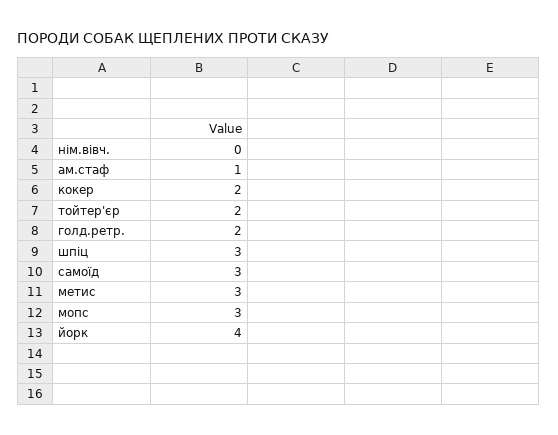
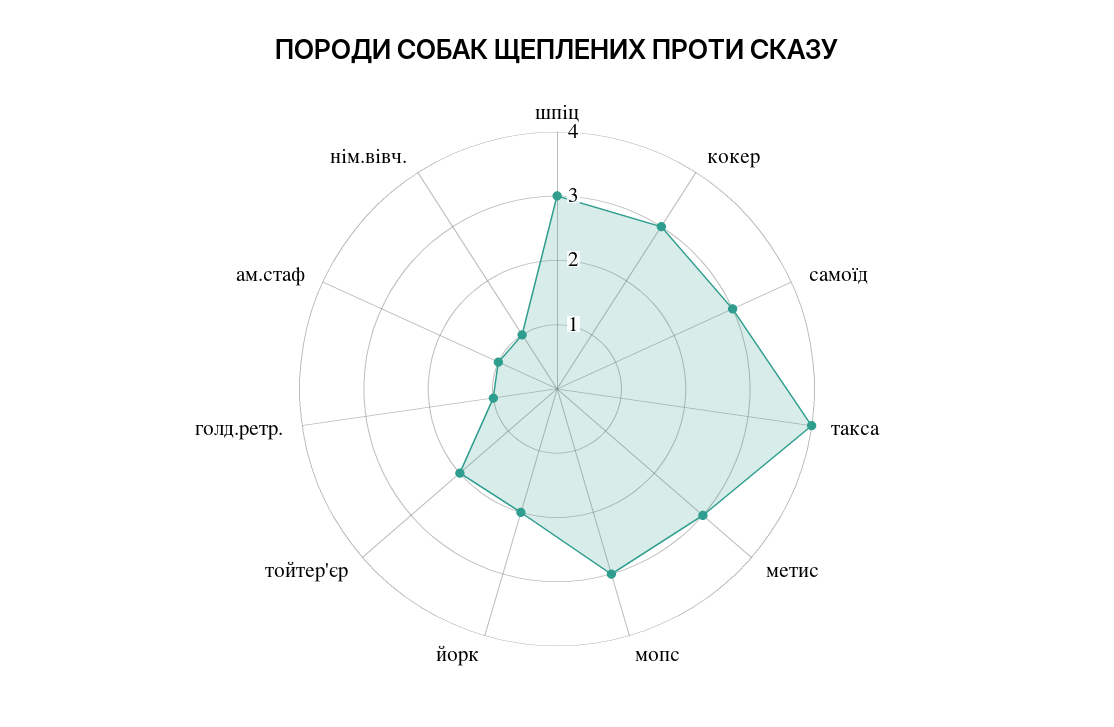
  {
-   "нім.вівч.": 0,
+   "нім.вівч.": 1,
    "ам.стаф": 1,
-   "кокер": 2,
+   "кокер": 3,
    "тойтер'єр": 2,
-   "голд.ретр.": 2,
+   "голд.ретр.": 1,
    "шпіц": 3,
    "самоїд": 3,
    "метис": 3,
    "мопс": 3,
-   "йорк": 4
+   "йорк": 2,
+   "такса": 4
  }

